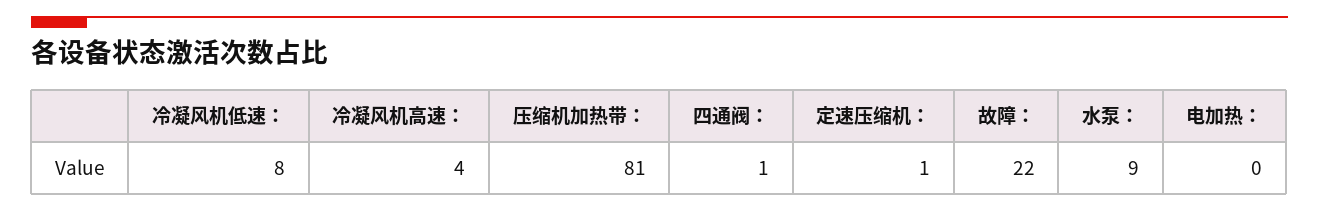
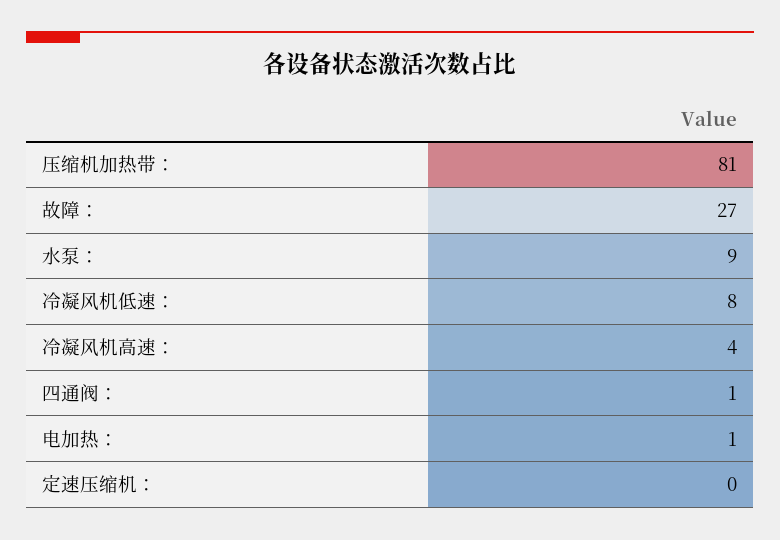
  {
    "冷凝风机低速：": 8,
    "冷凝风机高速：": 4,
    "压缩机加热带：": 81,
    "四通阀：": 1,
-   "定速压缩机：": 1,
+   "定速压缩机：": 0,
-   "故障：": 22,
+   "故障：": 27,
    "水泵：": 9,
-   "电加热：": 0
+   "电加热：": 1
  }

